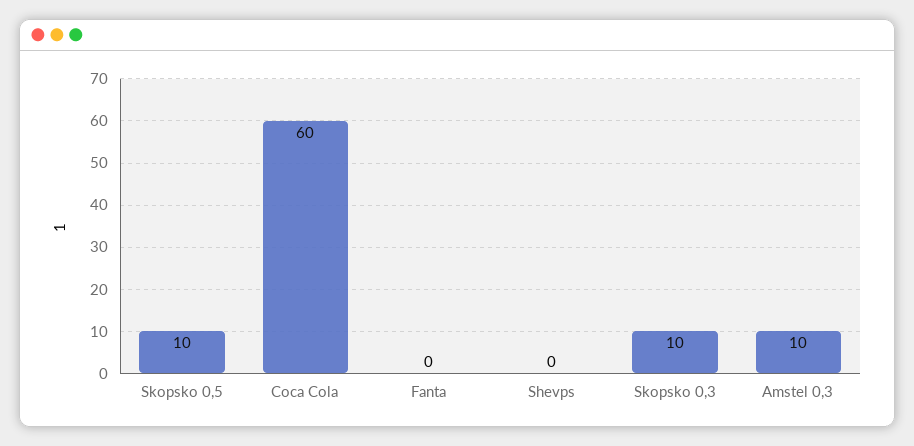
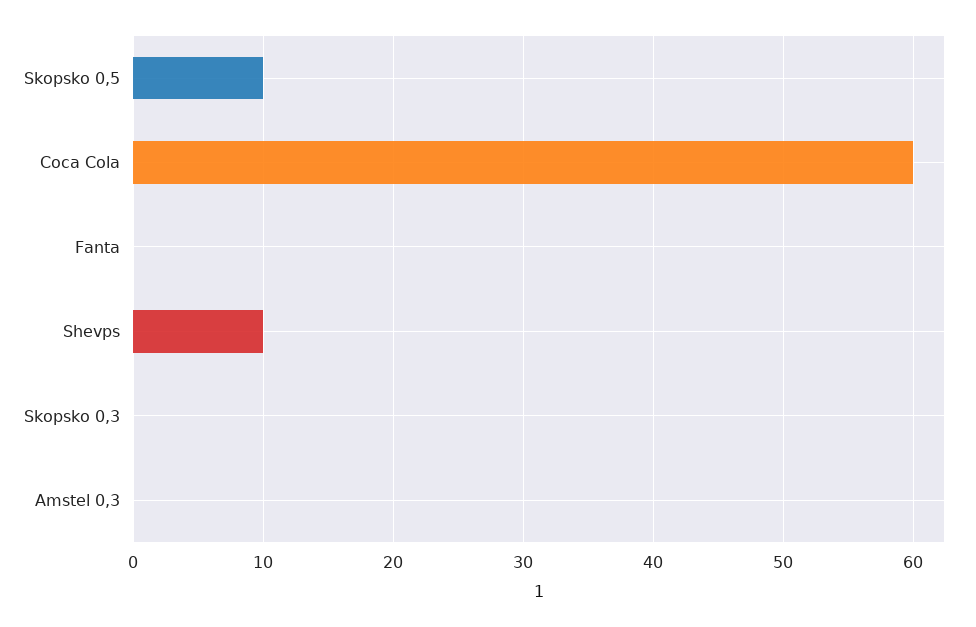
  {
    "Skopsko 0,5": 10,
    "Coca Cola": 60,
    "Fanta": 0,
-   "Shevps": 0,
+   "Shevps": 10,
-   "Skopsko 0,3": 10,
+   "Skopsko 0,3": 0,
-   "Amstel 0,3": 10
+   "Amstel 0,3": 0
  }

